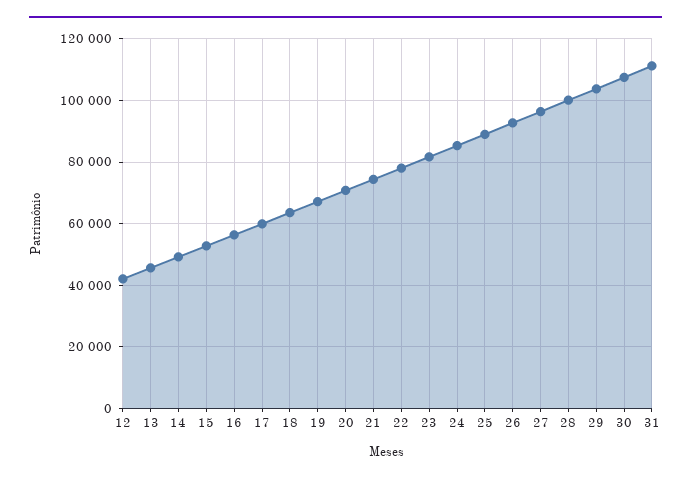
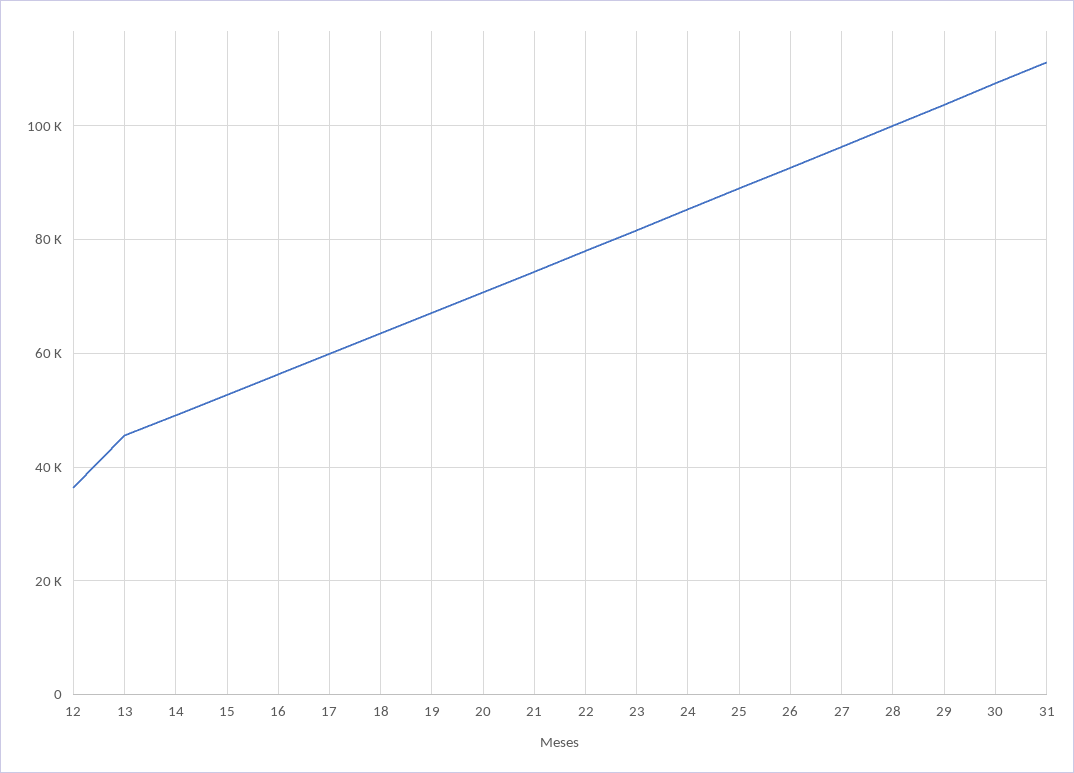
  {
-   "12": 42000,
+   "12": 36000,
    "13": 46000,
    "14": 50000,
    "15": 52000,
    "16": 56000,
    "17": 60000,
    "18": 64000,
    "19": 68000,
    "20": 70000,
    "21": 74000,
    "22": 78000,
    "23": 82000,
    "24": 86000,
    "25": 90000,
    "26": 92000,
    "27": 96000,
    "28": 100000,
    "29": 104000,
    "30": 108000,
    "31": 112000
  }

